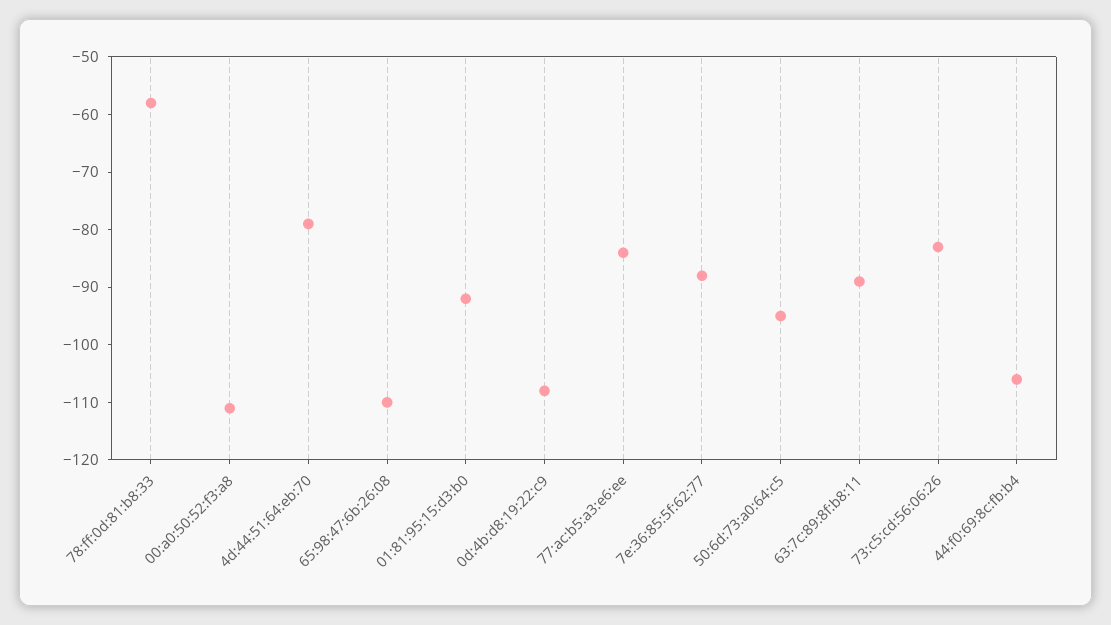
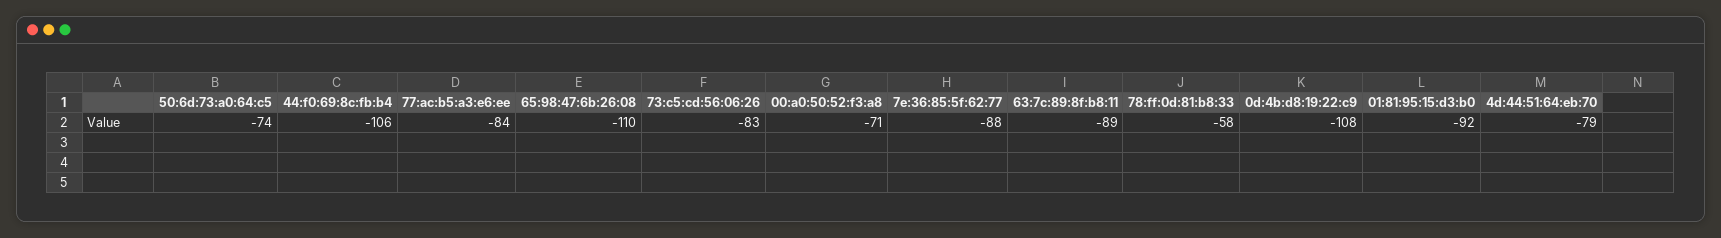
  {
    "78:ff:0d:81:b8:33": -58,
-   "00:a0:50:52:f3:a8": -110,
+   "00:a0:50:52:f3:a8": -71,
    "4d:44:51:64:eb:70": -79,
    "65:98:47:6b:26:08": -110,
    "01:81:95:15:d3:b0": -92,
    "0d:4b:d8:19:22:c9": -108,
    "77:ac:b5:a3:e6:ee": -84,
    "7e:36:85:5f:62:77": -88,
-   "50:6d:73:a0:64:c5": -95,
+   "50:6d:73:a0:64:c5": -74,
    "63:7c:89:8f:b8:11": -89,
    "73:c5:cd:56:06:26": -83,
    "44:f0:69:8c:fb:b4": -106
  }

